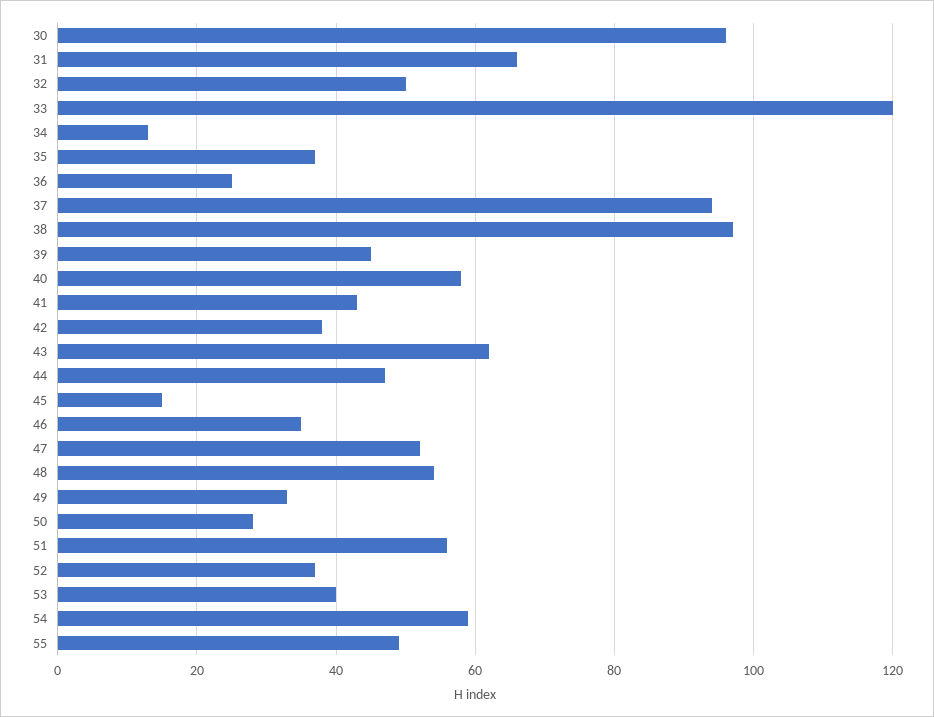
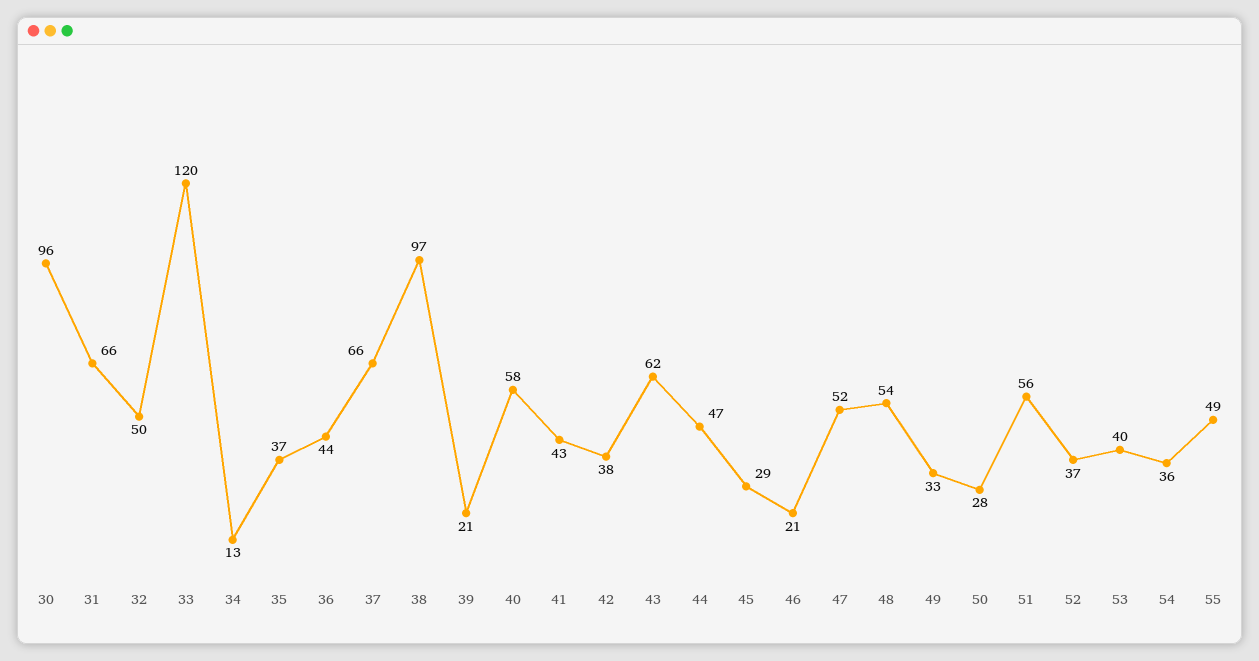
  {
    "30": 96,
    "31": 66,
    "32": 50,
    "33": 120,
    "34": 13,
    "35": 37,
-   "36": 25,
+   "36": 44,
-   "37": 95,
+   "37": 66,
    "38": 97,
-   "39": 45,
+   "39": 21,
    "40": 58,
    "41": 43,
    "42": 38,
    "43": 62,
    "44": 47,
-   "45": 15,
+   "45": 29,
-   "46": 35,
+   "46": 21,
    "47": 52,
    "48": 54,
    "49": 33,
    "50": 28,
    "51": 56,
    "52": 37,
    "53": 40,
-   "54": 60,
+   "54": 36,
    "55": 49
  }

